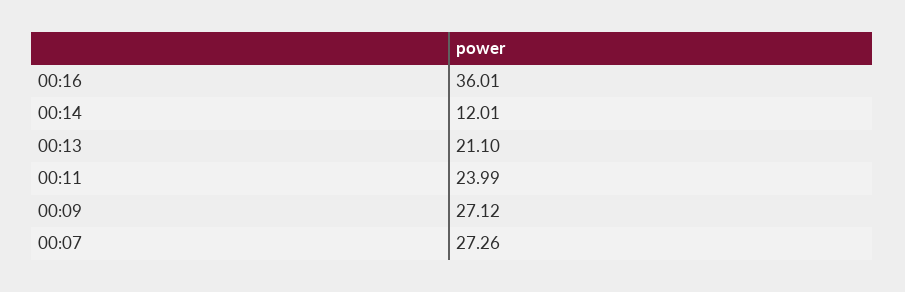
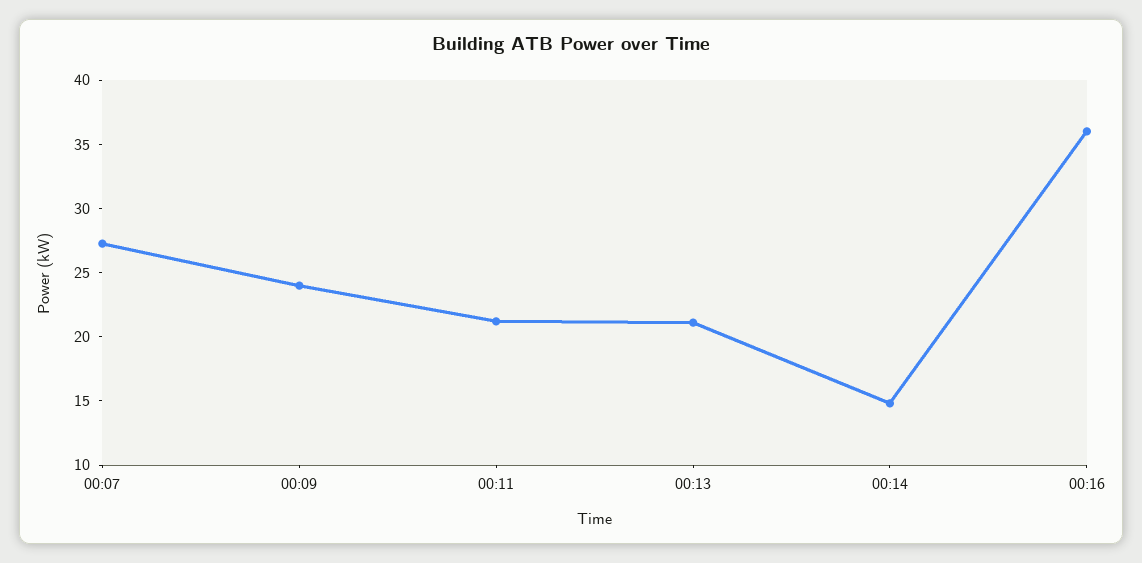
  {
    "00:16": 36.01,
-   "00:14": 12.01,
+   "00:14": 15,
    "00:13": 21.1,
-   "00:11": 23.99,
+   "00:11": 21,
-   "00:09": 27.12,
+   "00:09": 24,
    "00:07": 27.26
  }

